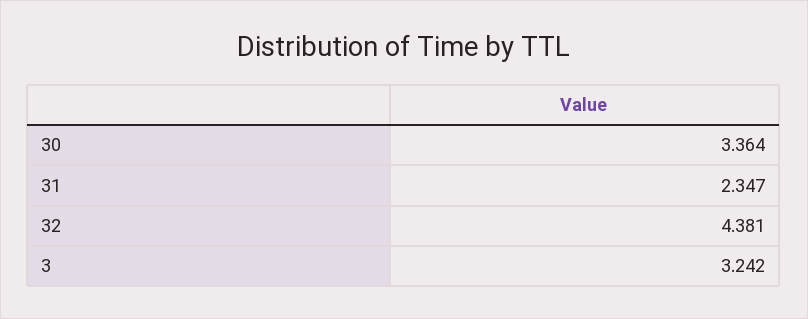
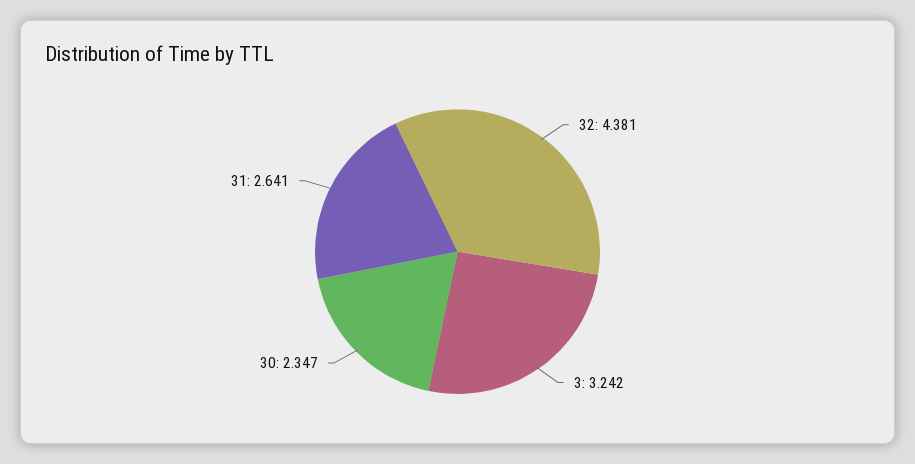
  {
-   "30": 3.364,
+   "30": 2.347,
-   "31": 2.347,
+   "31": 2.641,
    "32": 4.381,
    "3": 3.242
  }

